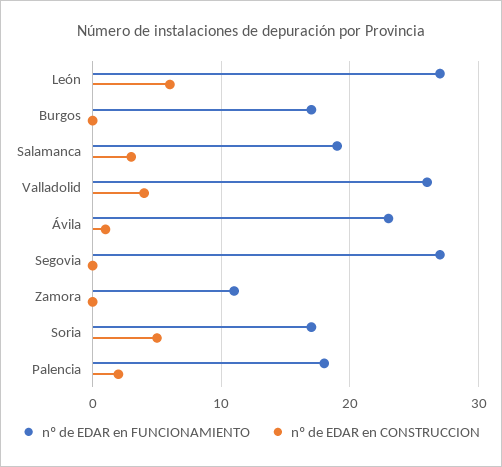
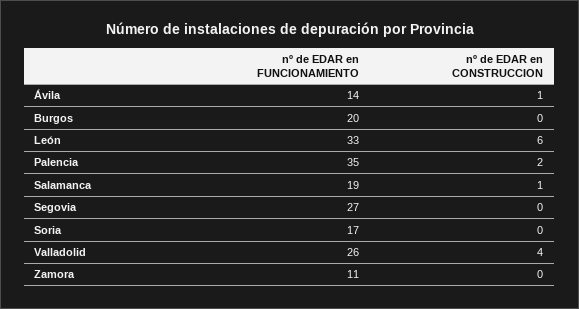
  {
    "nº de EDAR en FUNCIONAMIENTO": {
-     "León": 27,
+     "León": 33,
-     "Burgos": 17,
+     "Burgos": 20,
      "Salamanca": 19,
      "Valladolid": 26,
-     "Ávila": 23,
+     "Ávila": 14,
      "Segovia": 27,
      "Zamora": 11,
      "Soria": 17,
-     "Palencia": 18
+     "Palencia": 35
    },
    "nº de EDAR en CONSTRUCCION": {
      "León": 6,
      "Burgos": 0,
-     "Salamanca": 3,
+     "Salamanca": 1,
      "Valladolid": 4,
      "Ávila": 1,
      "Segovia": 0,
      "Zamora": 0,
-     "Soria": 5,
+     "Soria": 0,
      "Palencia": 2
    }
  }

